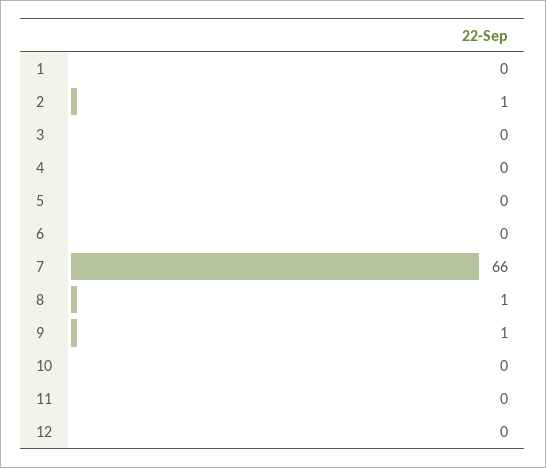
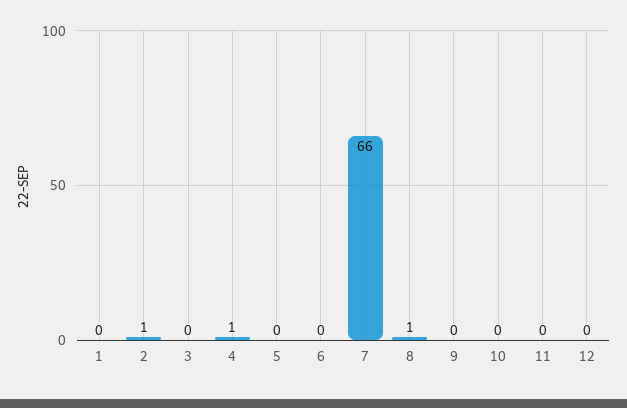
  {
    "1": 0,
    "2": 1,
    "3": 0,
-   "4": 0,
+   "4": 1,
    "5": 0,
    "6": 0,
    "7": 66,
    "8": 1,
-   "9": 1,
+   "9": 0,
    "10": 0,
    "11": 0,
    "12": 0
  }

